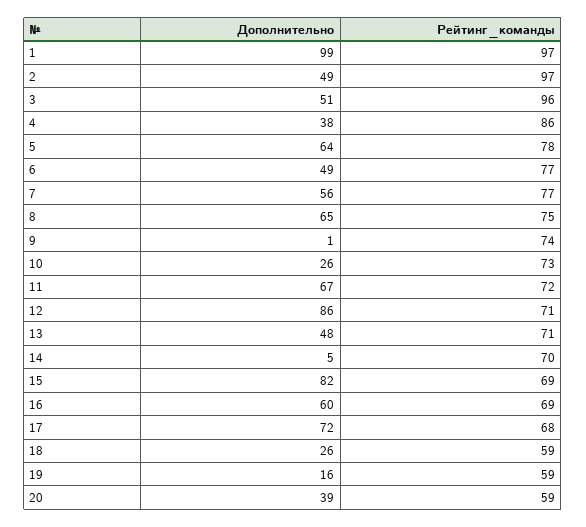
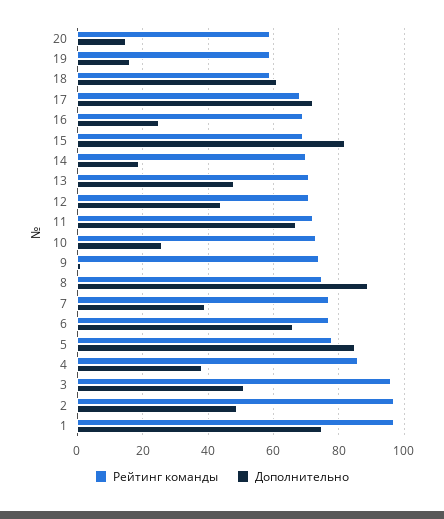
  {
    "Дополнительно": {
-     "1": 99,
+     "1": 75,
      "2": 49,
      "3": 51,
      "4": 38,
-     "5": 64,
+     "5": 85,
-     "6": 49,
+     "6": 65,
-     "7": 56,
+     "7": 40,
-     "8": 65,
+     "8": 90,
      "9": 1,
      "10": 26,
      "11": 67,
-     "12": 86,
+     "12": 45,
      "13": 48,
-     "14": 5,
+     "14": 20,
      "15": 82,
-     "16": 60,
+     "16": 25,
      "17": 72,
-     "18": 26,
+     "18": 60,
      "19": 16,
-     "20": 39
+     "20": 15
    },
    "Рейтинг_команды": {
      "1": 97,
      "2": 97,
      "3": 96,
      "4": 86,
      "5": 78,
      "6": 77,
      "7": 77,
      "8": 75,
      "9": 74,
      "10": 73,
      "11": 72,
      "12": 71,
      "13": 71,
      "14": 70,
      "15": 69,
      "16": 69,
      "17": 68,
      "18": 59,
      "19": 59,
      "20": 59
    }
  }

